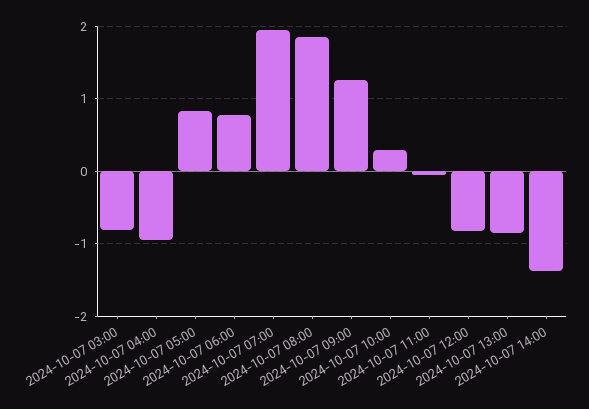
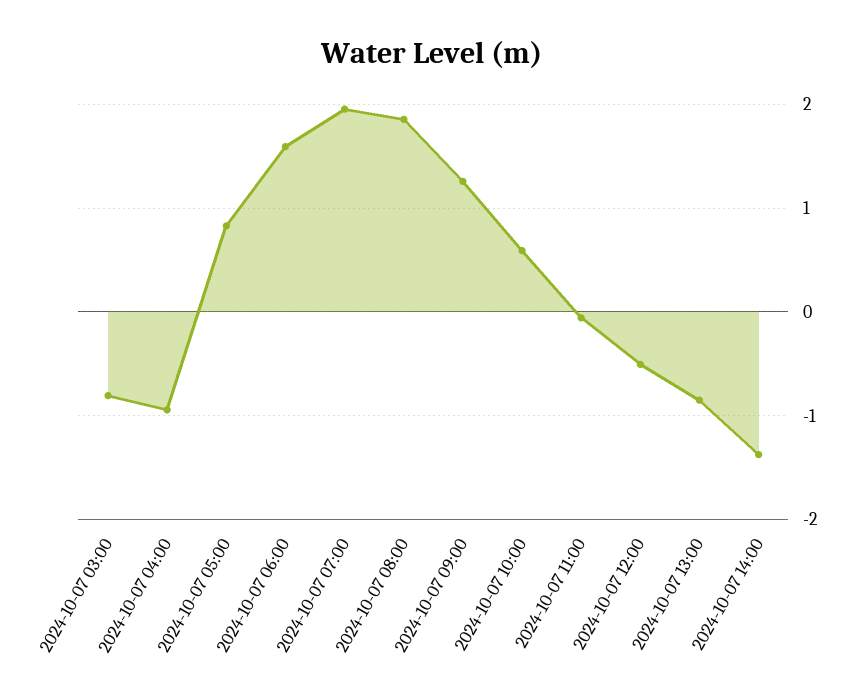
  {
    "2024-10-07 03:00": -0.8,
    "2024-10-07 04:00": -0.9,
    "2024-10-07 05:00": 0.8,
-   "2024-10-07 06:00": 0.8,
+   "2024-10-07 06:00": 1.6,
    "2024-10-07 07:00": 2,
    "2024-10-07 08:00": 1.9,
    "2024-10-07 09:00": 1.3,
-   "2024-10-07 10:00": 0.3,
+   "2024-10-07 10:00": 0.6,
    "2024-10-07 11:00": -0.1,
-   "2024-10-07 12:00": -0.8,
+   "2024-10-07 12:00": -0.5,
    "2024-10-07 13:00": -0.9,
    "2024-10-07 14:00": -1.4
  }

